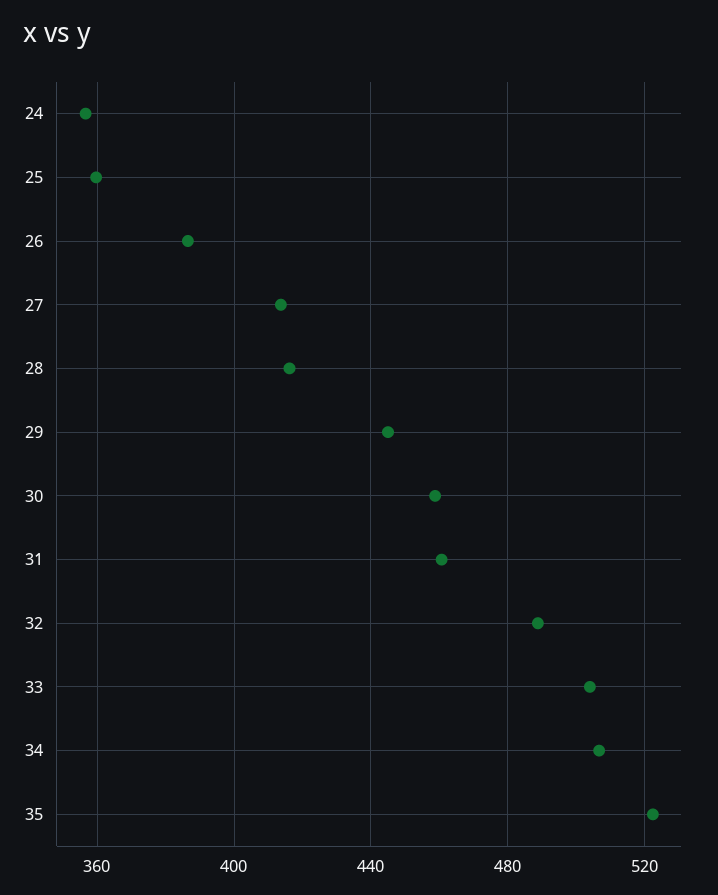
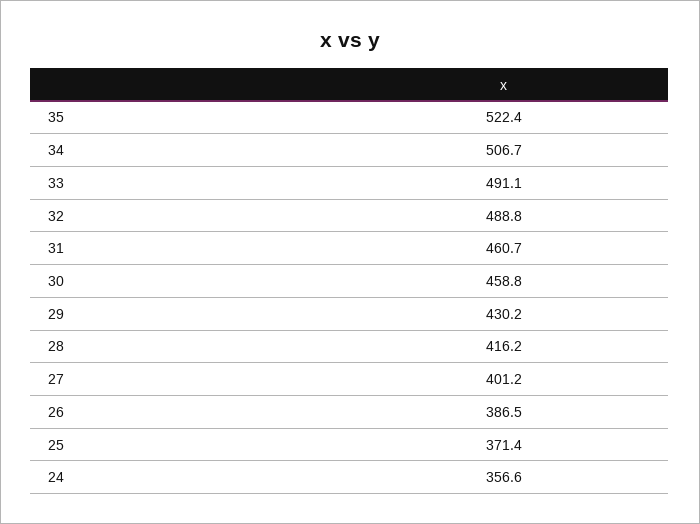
  {
    "24": 356.6,
-   "25": 360,
+   "25": 371.4,
    "26": 386.5,
-   "27": 415,
+   "27": 401.2,
    "28": 416.2,
-   "29": 445,
+   "29": 430.2,
    "30": 458.8,
    "31": 460.7,
    "32": 488.8,
-   "33": 505,
+   "33": 491.1,
    "34": 506.7,
    "35": 522.4
  }

